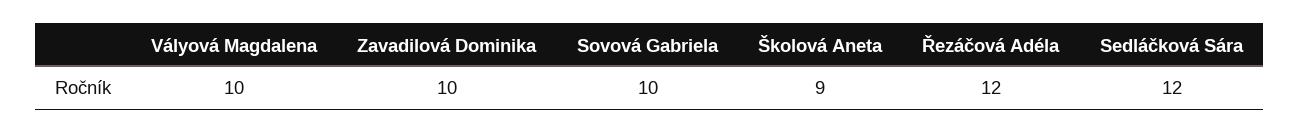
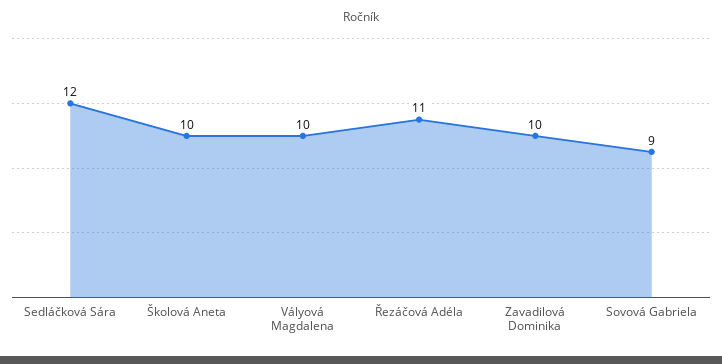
  {
    "Vályová Magdalena": 10,
    "Zavadilová Dominika": 10,
-   "Sovová Gabriela": 10,
+   "Sovová Gabriela": 9,
-   "Školová Aneta": 9,
+   "Školová Aneta": 10,
-   "Řezáčová Adéla": 12,
+   "Řezáčová Adéla": 11,
    "Sedláčková Sára": 12
  }

